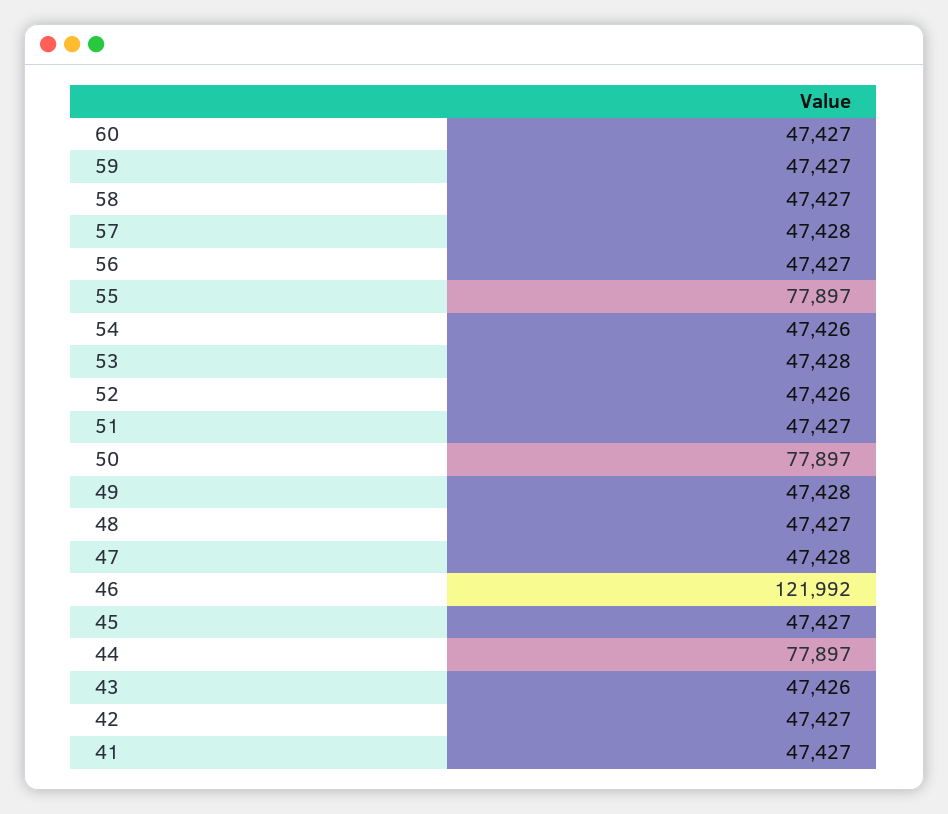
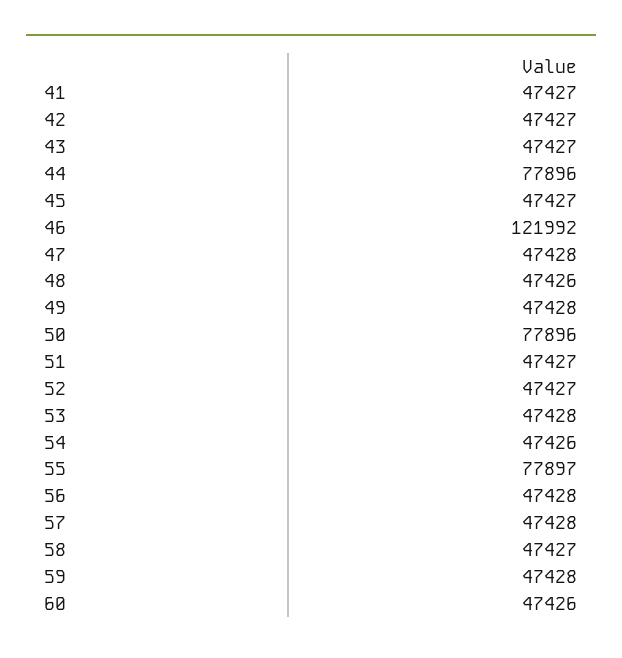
  {
-   "60": 47427,
+   "60": 47426,
-   "59": 47427,
+   "59": 47428,
    "58": 47427,
    "57": 47428,
-   "56": 47427,
+   "56": 47428,
    "55": 77897,
    "54": 47426,
    "53": 47428,
-   "52": 47426,
+   "52": 47427,
    "51": 47427,
-   "50": 77897,
+   "50": 77896,
    "49": 47428,
-   "48": 47427,
+   "48": 47426,
    "47": 47428,
    "46": 121992,
    "45": 47427,
-   "44": 77897,
+   "44": 77896,
-   "43": 47426,
+   "43": 47427,
    "42": 47427,
    "41": 47427
  }

